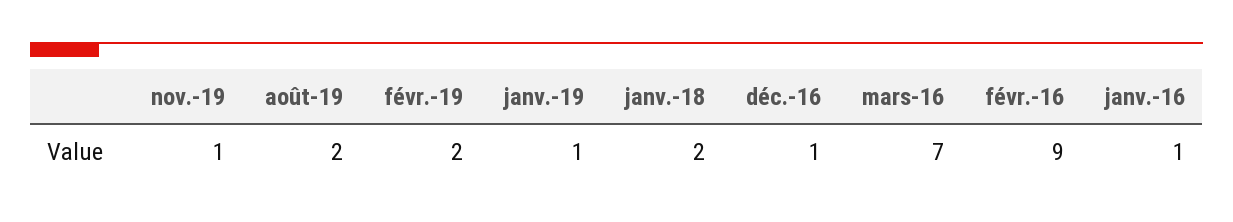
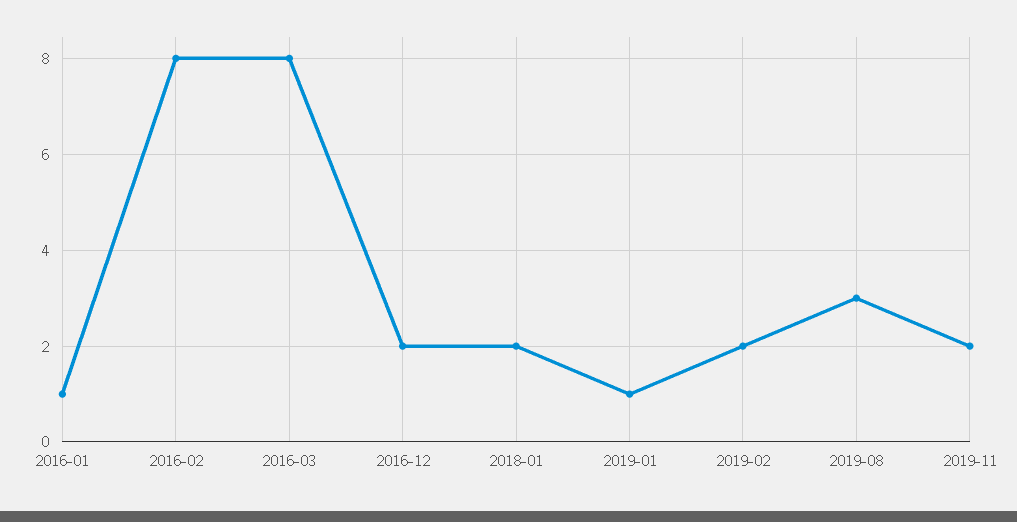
  {
-   "nov.-19": 1,
+   "nov.-19": 2,
-   "août-19": 2,
+   "août-19": 3,
    "févr.-19": 2,
    "janv.-19": 1,
    "janv.-18": 2,
-   "déc.-16": 1,
+   "déc.-16": 2,
-   "mars-16": 7,
+   "mars-16": 8,
-   "févr.-16": 9,
+   "févr.-16": 8,
    "janv.-16": 1
  }

